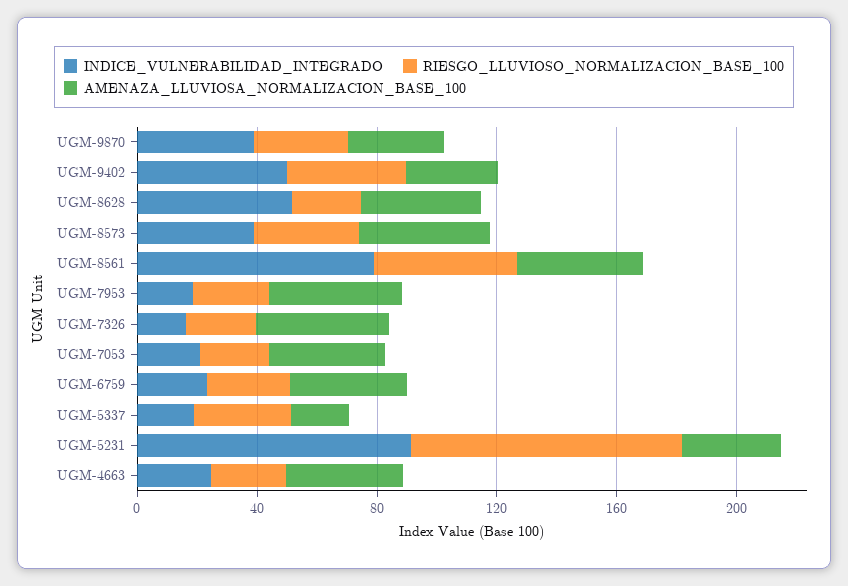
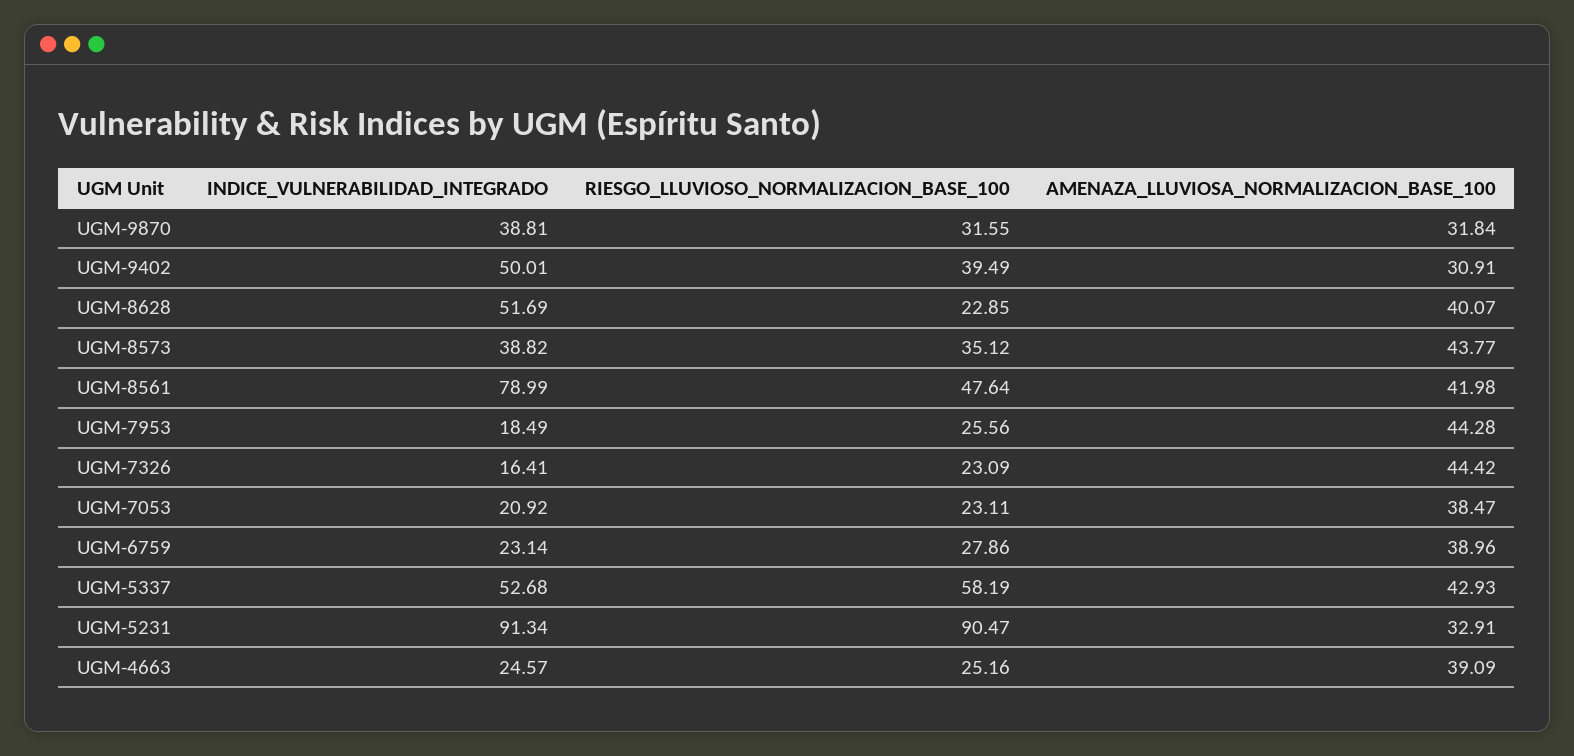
  {
    "INDICE_VULNERABILIDAD_INTEGRADO": {
      "UGM-9870": 38.81,
      "UGM-9402": 50.01,
      "UGM-8628": 51.69,
      "UGM-8573": 38.82,
      "UGM-8561": 78.99,
      "UGM-7953": 18.49,
      "UGM-7326": 16.41,
      "UGM-7053": 20.92,
      "UGM-6759": 23.14,
-     "UGM-5337": 20,
+     "UGM-5337": 52.68,
      "UGM-5231": 91.34,
      "UGM-4663": 24.57
    },
    "RIESGO_LLUVIOSO_NORMALIZACION_BASE_100": {
      "UGM-9870": 31.55,
      "UGM-9402": 39.49,
      "UGM-8628": 22.85,
      "UGM-8573": 35.12,
      "UGM-8561": 47.64,
      "UGM-7953": 25.56,
      "UGM-7326": 23.09,
      "UGM-7053": 23.11,
      "UGM-6759": 27.86,
-     "UGM-5337": 30,
+     "UGM-5337": 58.19,
      "UGM-5231": 90.47,
      "UGM-4663": 25.16
    },
    "AMENAZA_LLUVIOSA_NORMALIZACION_BASE_100": {
      "UGM-9870": 31.84,
      "UGM-9402": 30.91,
      "UGM-8628": 40.07,
      "UGM-8573": 43.77,
      "UGM-8561": 41.98,
      "UGM-7953": 44.28,
      "UGM-7326": 44.42,
      "UGM-7053": 38.47,
      "UGM-6759": 38.96,
-     "UGM-5337": 20,
+     "UGM-5337": 42.93,
      "UGM-5231": 32.91,
      "UGM-4663": 39.09
    }
  }

